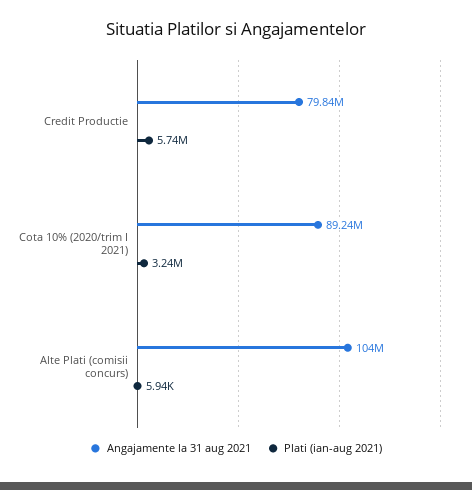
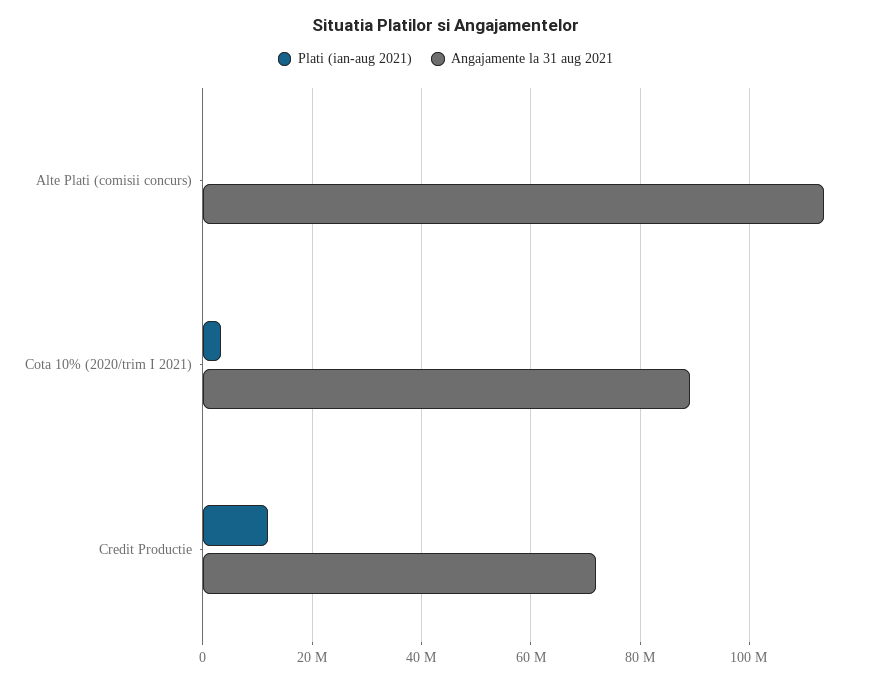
  {
    "Angajamente la 31 aug 2021": {
-     "Credit Productie": 79840000,
+     "Credit Productie": 72000000,
      "Cota 10% (2020/trim I 2021)": 89240000,
-     "Alte Plati (comisii concurs)": 104000000
+     "Alte Plati (comisii concurs)": 114000000
    },
    "Plati (ian-aug 2021)": {
-     "Credit Productie": 5740000,
+     "Credit Productie": 12000000,
      "Cota 10% (2020/trim I 2021)": 3240000,
      "Alte Plati (comisii concurs)": 5940
    }
  }

